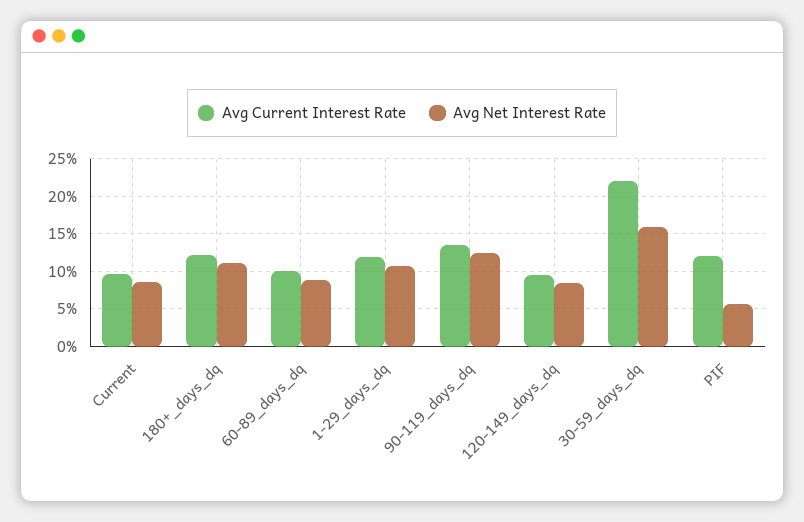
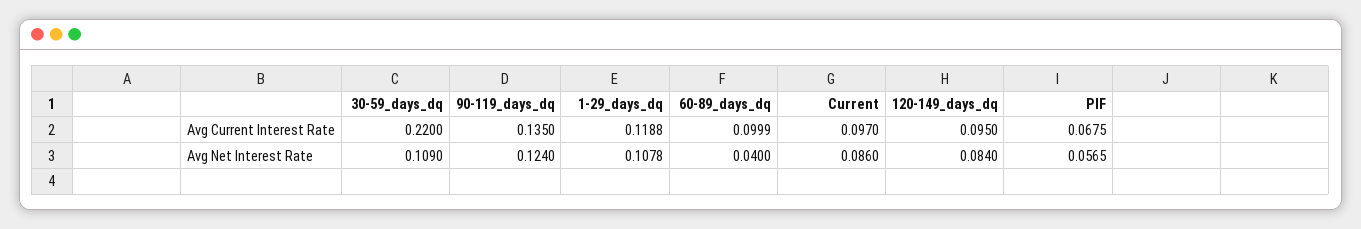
  {
    "Avg Current Interest Rate": {
      "Current": 0.097,
-     "180+_days_dq": 0.12,
      "60-89_days_dq": 0.0999,
      "1-29_days_dq": 0.1188,
      "90-119_days_dq": 0.135,
      "120-149_days_dq": 0.095,
      "30-59_days_dq": 0.22,
-     "PIF": 0.12
+     "PIF": 0.0675
    },
    "Avg Net Interest Rate": {
      "Current": 0.086,
-     "180+_days_dq": 0.11,
-     "60-89_days_dq": 0.09,
+     "60-89_days_dq": 0.04,
      "1-29_days_dq": 0.1078,
      "90-119_days_dq": 0.124,
      "120-149_days_dq": 0.084,
-     "30-59_days_dq": 0.16,
+     "30-59_days_dq": 0.109,
      "PIF": 0.0565
    }
  }

